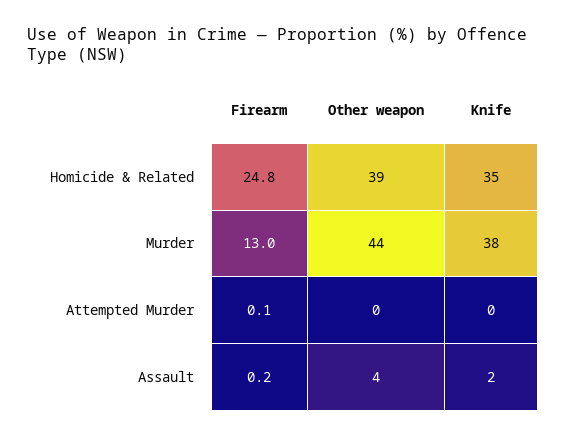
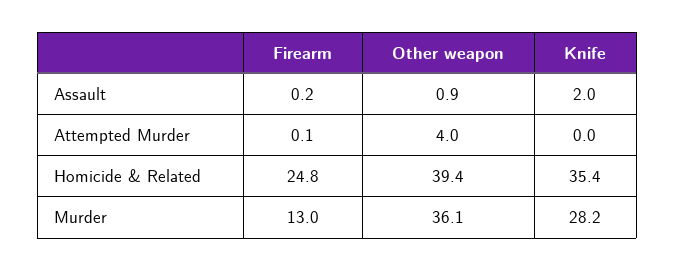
  {
    "Firearm": {
      "Homicide & Related": 24.8,
      "Murder": 13,
      "Attempted Murder": 0.1,
      "Assault": 0.2
    },
    "Other weapon": {
      "Homicide & Related": 39.4,
-     "Murder": 44,
+     "Murder": 36.1,
-     "Attempted Murder": 0,
+     "Attempted Murder": 4,
-     "Assault": 4
+     "Assault": 0.9
    },
    "Knife": {
      "Homicide & Related": 35.4,
-     "Murder": 38,
+     "Murder": 28.2,
      "Attempted Murder": 0,
      "Assault": 2
    }
  }

